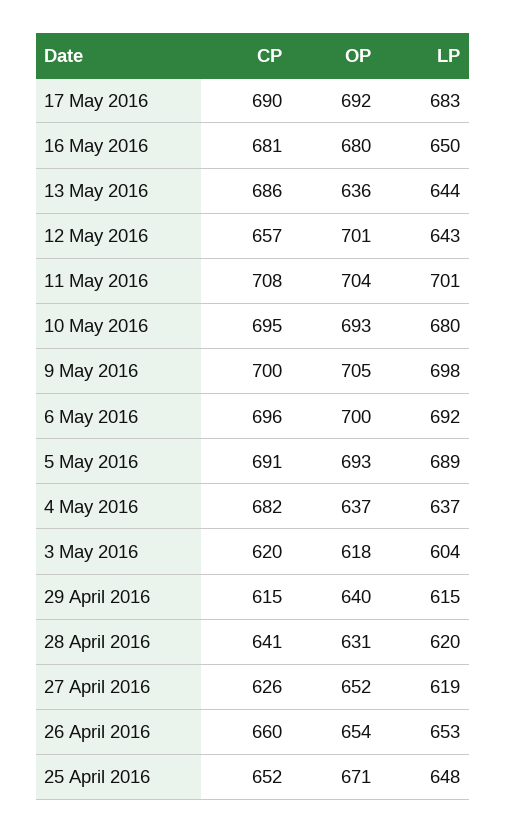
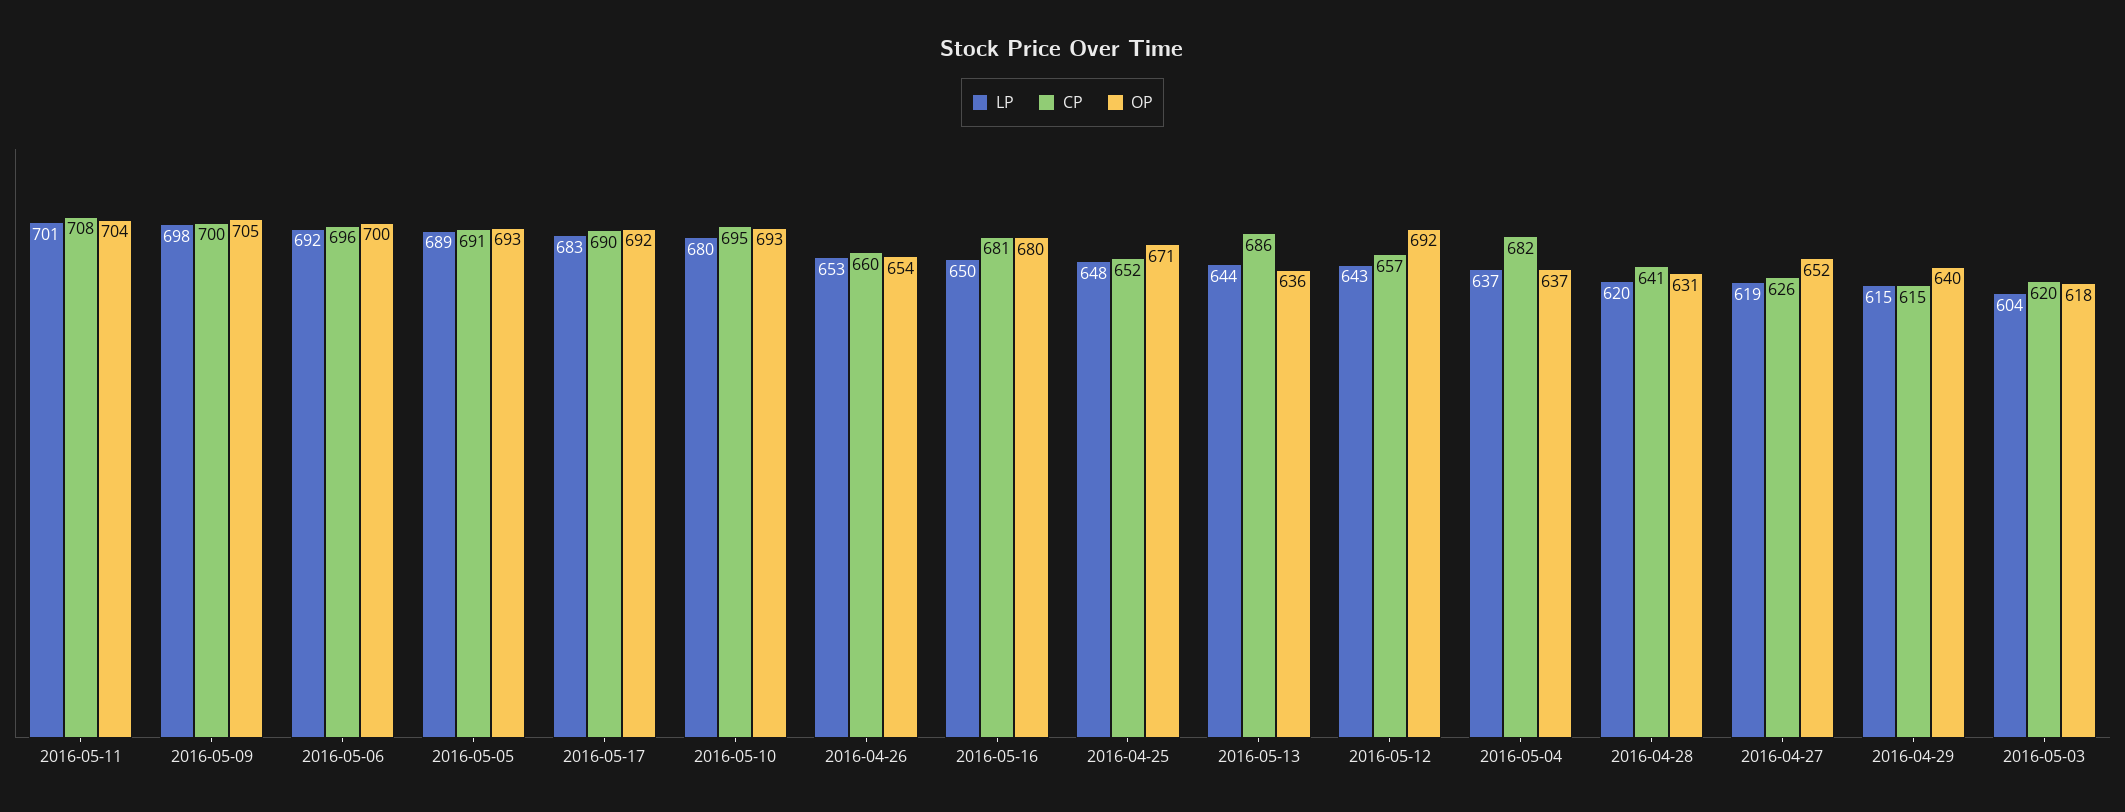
  {
    "CP": {
      "17 May 2016": 690,
      "16 May 2016": 681,
      "13 May 2016": 686,
      "12 May 2016": 657,
      "11 May 2016": 708,
      "10 May 2016": 695,
      "9 May 2016": 700,
      "6 May 2016": 696,
      "5 May 2016": 691,
      "4 May 2016": 682,
      "3 May 2016": 620,
      "29 April 2016": 615,
      "28 April 2016": 641,
      "27 April 2016": 626,
      "26 April 2016": 660,
      "25 April 2016": 652
    },
    "OP": {
      "17 May 2016": 692,
      "16 May 2016": 680,
      "13 May 2016": 636,
-     "12 May 2016": 701,
+     "12 May 2016": 692,
      "11 May 2016": 704,
      "10 May 2016": 693,
      "9 May 2016": 705,
      "6 May 2016": 700,
      "5 May 2016": 693,
      "4 May 2016": 637,
      "3 May 2016": 618,
      "29 April 2016": 640,
      "28 April 2016": 631,
      "27 April 2016": 652,
      "26 April 2016": 654,
      "25 April 2016": 671
    },
    "LP": {
      "17 May 2016": 683,
      "16 May 2016": 650,
      "13 May 2016": 644,
      "12 May 2016": 643,
      "11 May 2016": 701,
      "10 May 2016": 680,
      "9 May 2016": 698,
      "6 May 2016": 692,
      "5 May 2016": 689,
      "4 May 2016": 637,
      "3 May 2016": 604,
      "29 April 2016": 615,
      "28 April 2016": 620,
      "27 April 2016": 619,
      "26 April 2016": 653,
      "25 April 2016": 648
    }
  }

